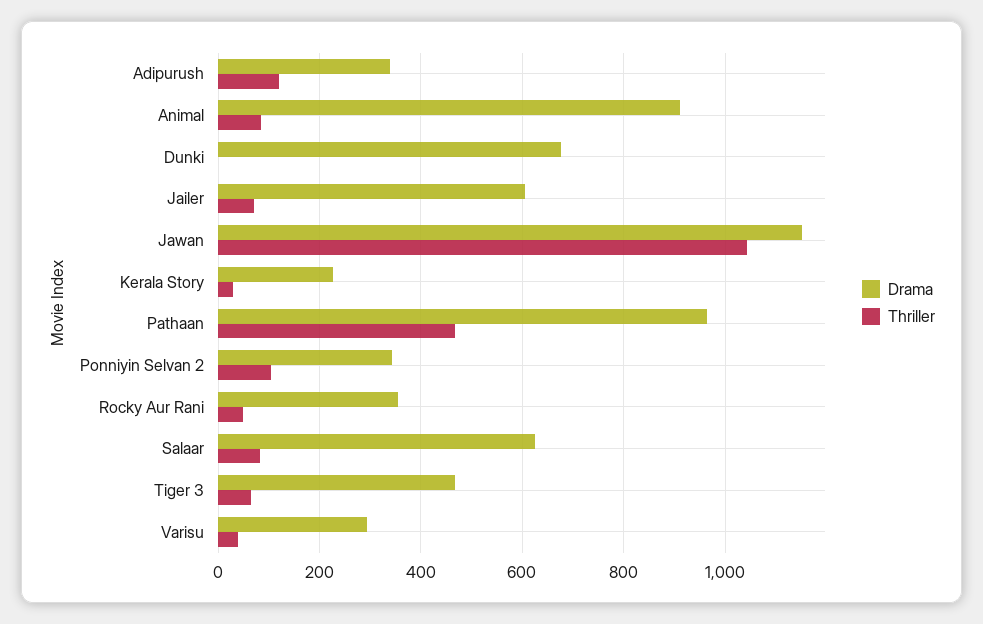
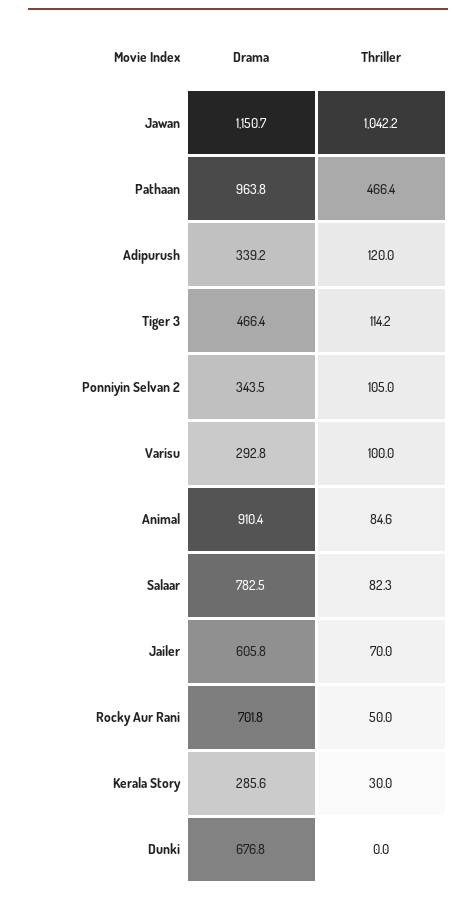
  {
    "Drama": {
      "Adipurush": 339.2,
      "Animal": 910.4,
      "Dunki": 676.8,
      "Jailer": 605.8,
      "Jawan": 1150.7,
-     "Kerala Story": 220,
+     "Kerala Story": 285.6,
      "Pathaan": 963.8,
      "Ponniyin Selvan 2": 343.5,
-     "Rocky Aur Rani": 360,
+     "Rocky Aur Rani": 701.8,
-     "Salaar": 620,
+     "Salaar": 782.5,
      "Tiger 3": 466.4,
      "Varisu": 292.8
    },
    "Thriller": {
      "Adipurush": 120,
      "Animal": 84.6,
      "Dunki": 0,
      "Jailer": 70,
      "Jawan": 1042.2,
      "Kerala Story": 30,
      "Pathaan": 466.4,
      "Ponniyin Selvan 2": 105,
      "Rocky Aur Rani": 50,
      "Salaar": 82.3,
-     "Tiger 3": 60,
+     "Tiger 3": 114.2,
-     "Varisu": 40
+     "Varisu": 100
    }
  }

